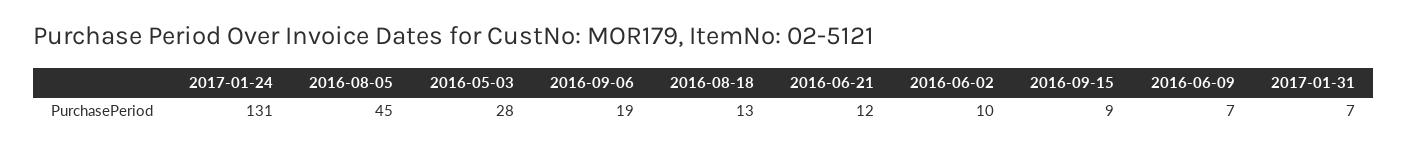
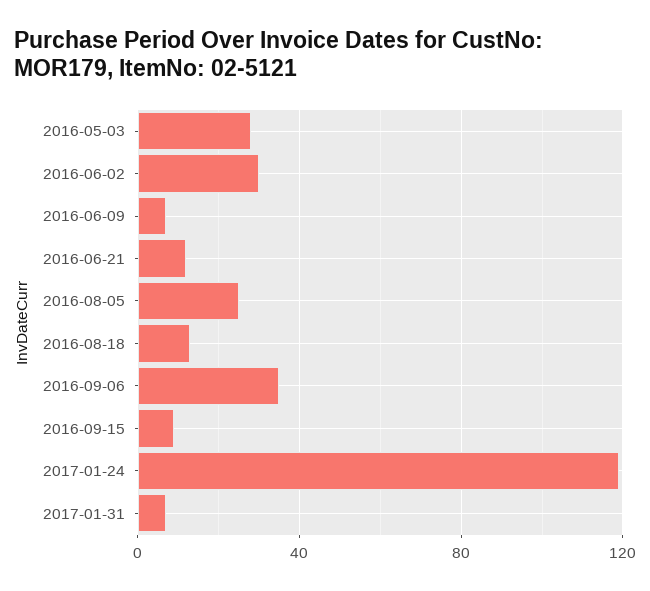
  {
-   "2017-01-24": 131,
+   "2017-01-24": 120,
-   "2016-08-05": 45,
+   "2016-08-05": 25,
    "2016-05-03": 28,
-   "2016-09-06": 19,
+   "2016-09-06": 35,
    "2016-08-18": 13,
    "2016-06-21": 12,
-   "2016-06-02": 10,
+   "2016-06-02": 30,
    "2016-09-15": 9,
    "2016-06-09": 7,
    "2017-01-31": 7
  }

